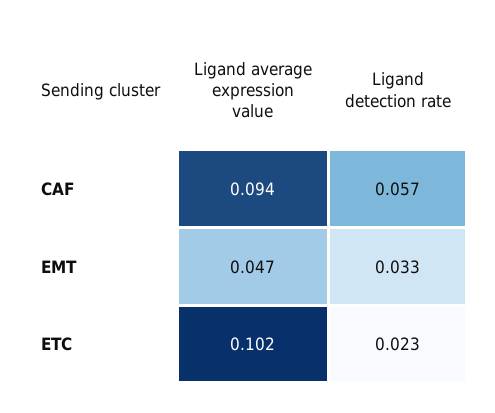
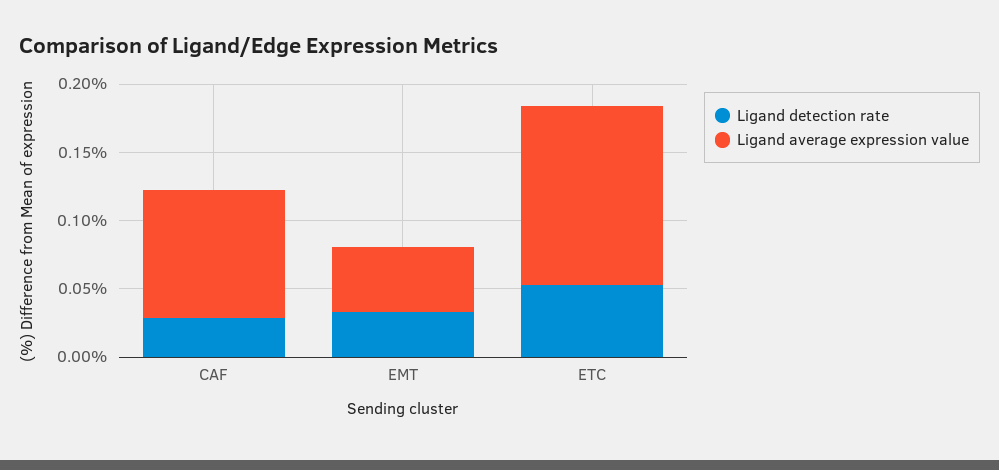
  {
    "Ligand average expression value": {
      "CAF": 0.094,
      "EMT": 0.047,
-     "ETC": 0.102
+     "ETC": 0.13
    },
    "Ligand detection rate": {
-     "CAF": 0.057,
+     "CAF": 0.03,
      "EMT": 0.033,
-     "ETC": 0.023
+     "ETC": 0.05
    }
  }

